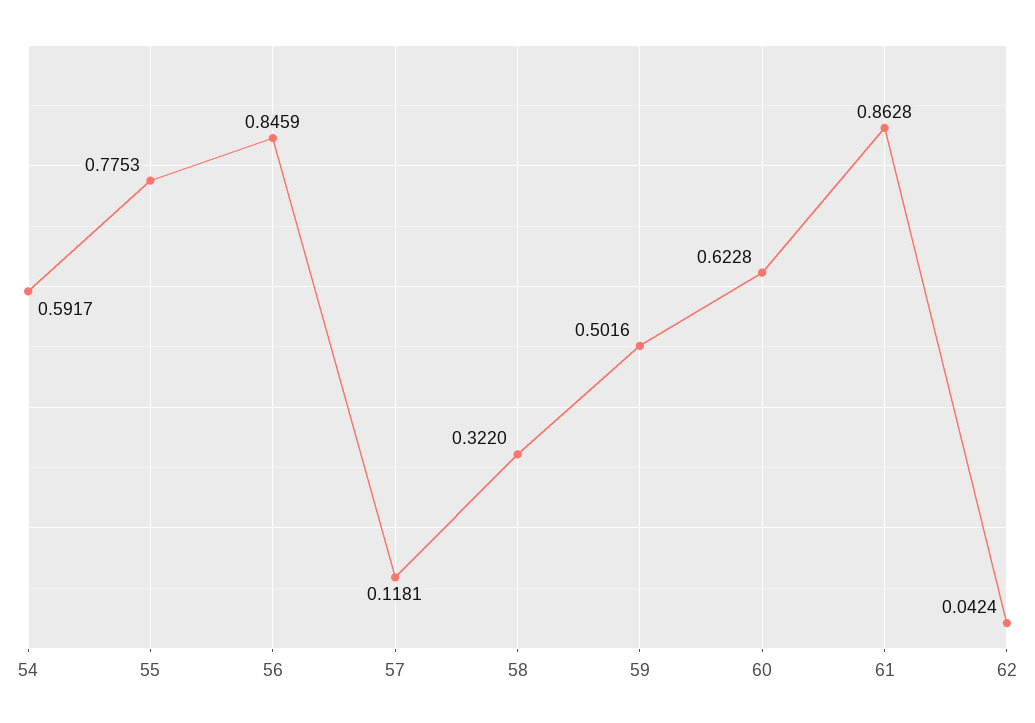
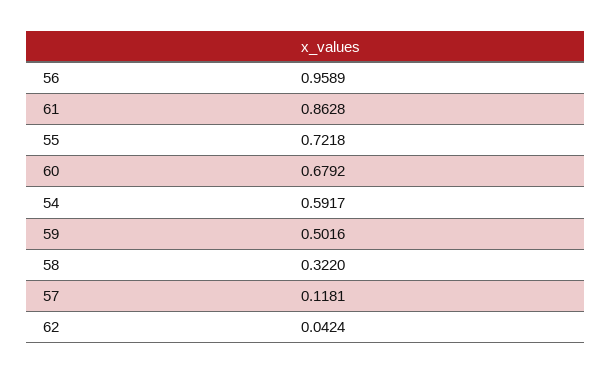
  {
    "54": 0.5917,
-   "55": 0.7753,
+   "55": 0.7218,
-   "56": 0.8459,
+   "56": 0.9589,
    "57": 0.1181,
    "58": 0.322,
    "59": 0.5016,
-   "60": 0.6228,
+   "60": 0.6792,
    "61": 0.8628,
    "62": 0.0424
  }

